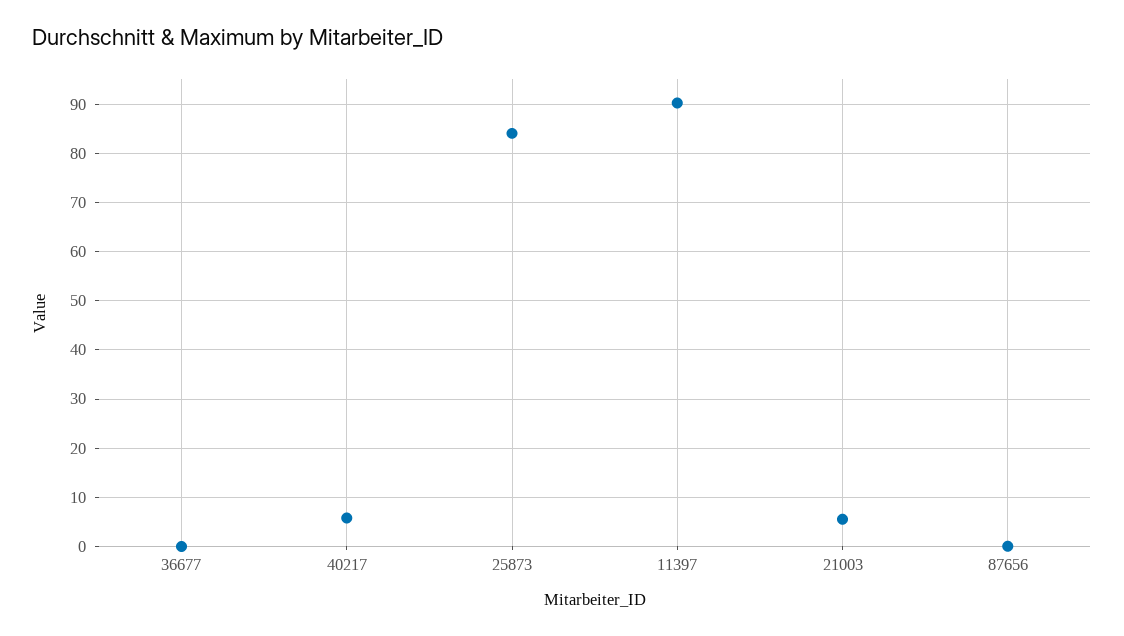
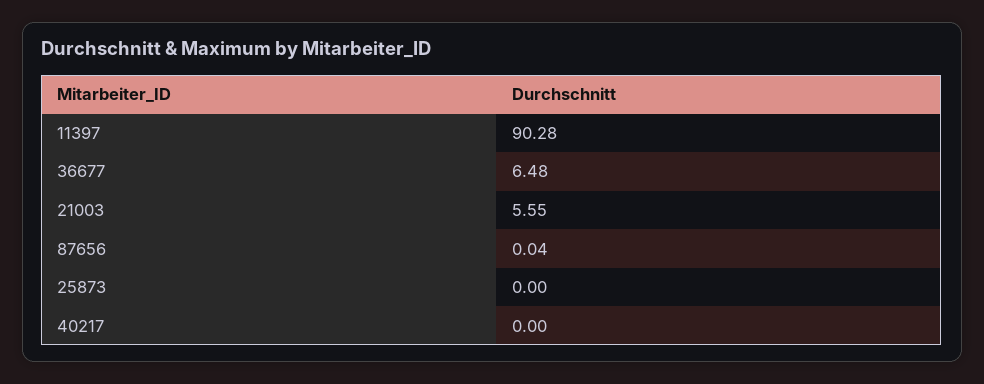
  {
-   "36677": 0,
+   "36677": 6.48,
-   "40217": 6,
+   "40217": 0,
-   "25873": 84,
+   "25873": 0,
    "11397": 90.28,
    "21003": 5.55,
    "87656": 0.04
  }

